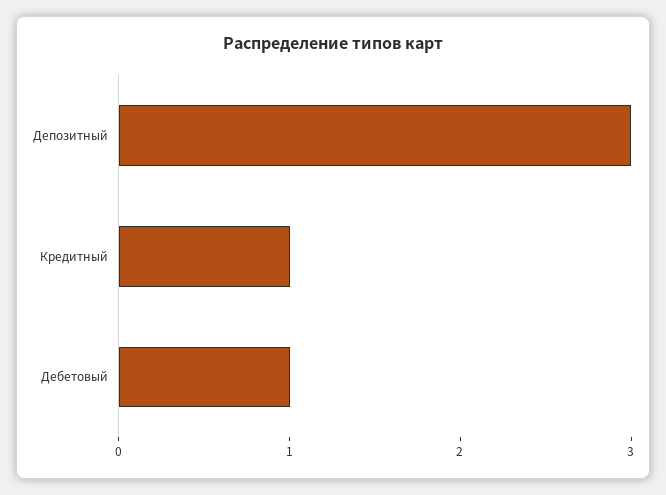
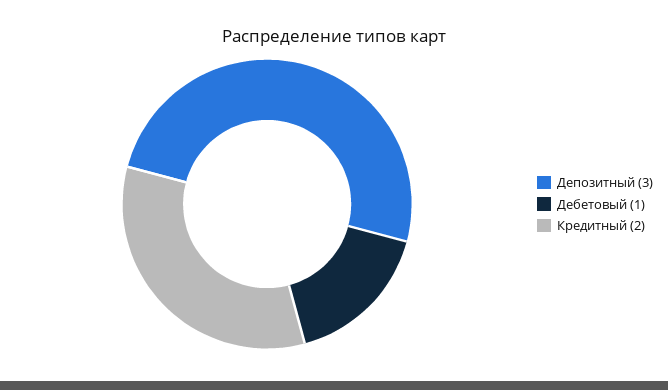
  {
    "Депозитный": 3,
-   "Кредитный": 1,
+   "Кредитный": 2,
    "Дебетовый": 1
  }

